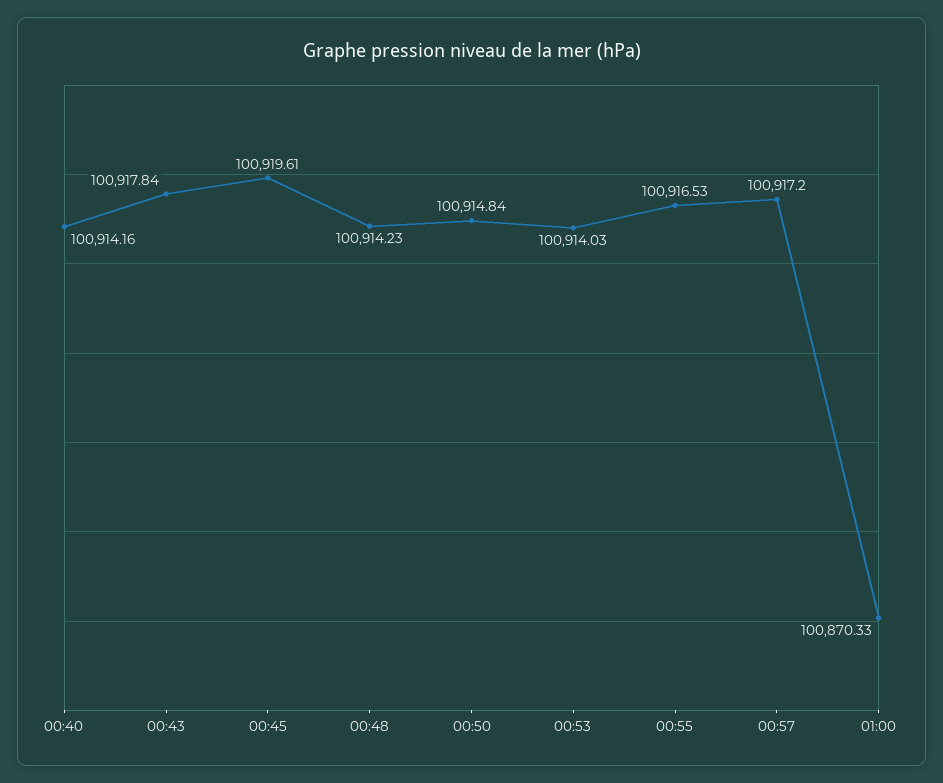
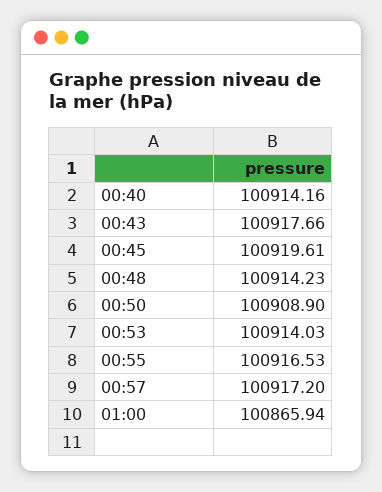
  {
    "00:40": 100914.16,
-   "00:43": 100917.84,
+   "00:43": 100917.66,
    "00:45": 100919.61,
    "00:48": 100914.23,
-   "00:50": 100914.84,
+   "00:50": 100908.9,
    "00:53": 100914.03,
    "00:55": 100916.53,
    "00:57": 100917.2,
-   "01:00": 100870.33
+   "01:00": 100865.94
  }

